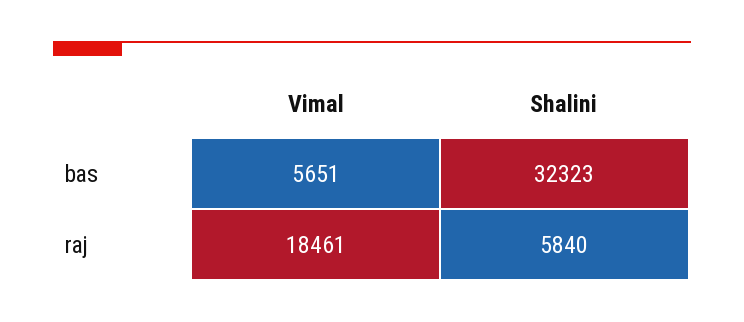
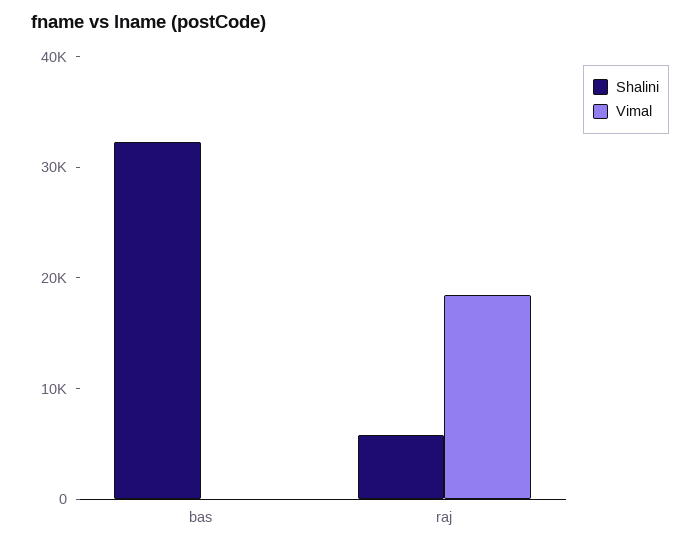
  {
    "Vimal": {
-     "bas": 5651,
+     "bas": 0,
      "raj": 18461
    },
    "Shalini": {
      "bas": 32323,
      "raj": 5840
    }
  }

